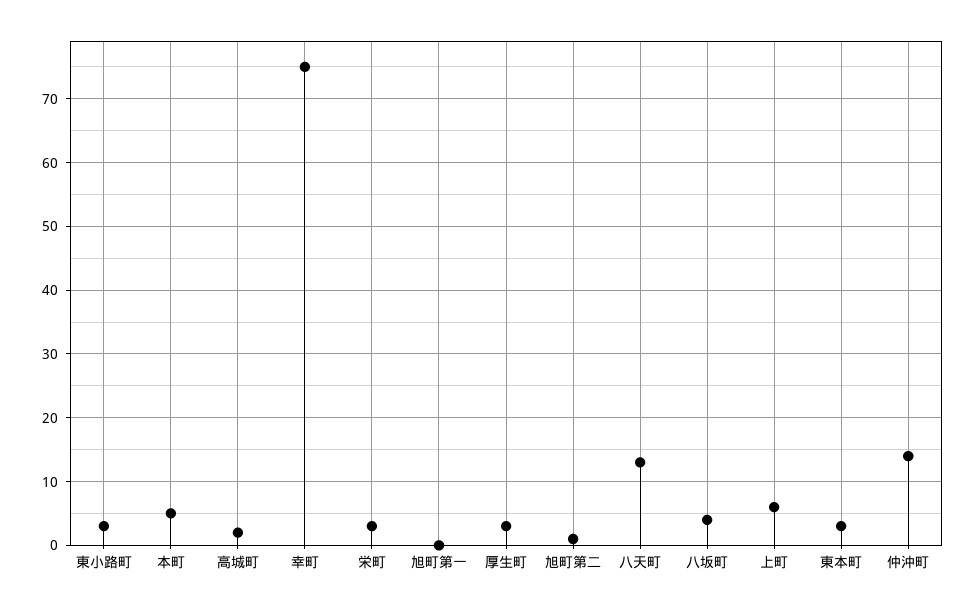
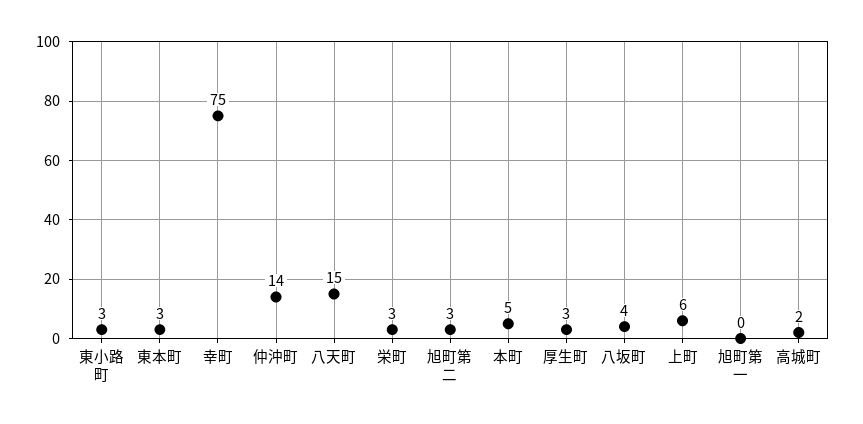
  {
    "東小路町": 3,
    "本町": 5,
    "高城町": 2,
    "幸町": 75,
    "栄町": 3,
    "旭町第一": 0,
    "厚生町": 3,
-   "旭町第二": 1,
+   "旭町第二": 3,
-   "八天町": 13,
+   "八天町": 15,
    "八坂町": 4,
    "上町": 6,
    "東本町": 3,
    "仲沖町": 14
  }

